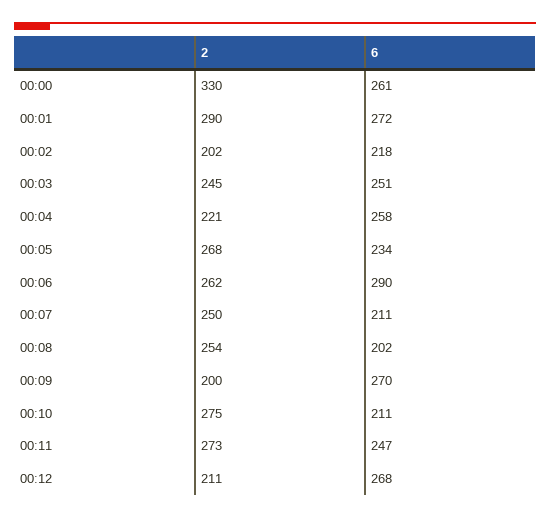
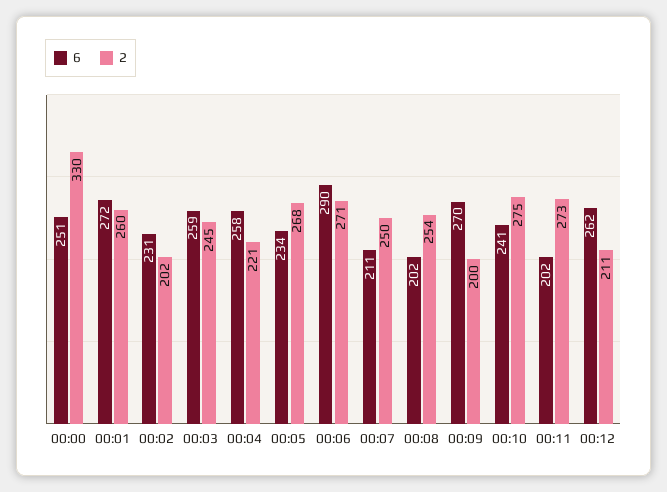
  {
    "2": {
      "00:00": 330,
-     "00:01": 290,
+     "00:01": 260,
      "00:02": 202,
      "00:03": 245,
      "00:04": 221,
      "00:05": 268,
-     "00:06": 262,
+     "00:06": 271,
      "00:07": 250,
      "00:08": 254,
      "00:09": 200,
      "00:10": 275,
      "00:11": 273,
      "00:12": 211
    },
    "6": {
-     "00:00": 261,
+     "00:00": 251,
      "00:01": 272,
-     "00:02": 218,
+     "00:02": 231,
-     "00:03": 251,
+     "00:03": 259,
      "00:04": 258,
      "00:05": 234,
      "00:06": 290,
      "00:07": 211,
      "00:08": 202,
      "00:09": 270,
-     "00:10": 211,
+     "00:10": 241,
-     "00:11": 247,
+     "00:11": 202,
-     "00:12": 268
+     "00:12": 262
    }
  }

